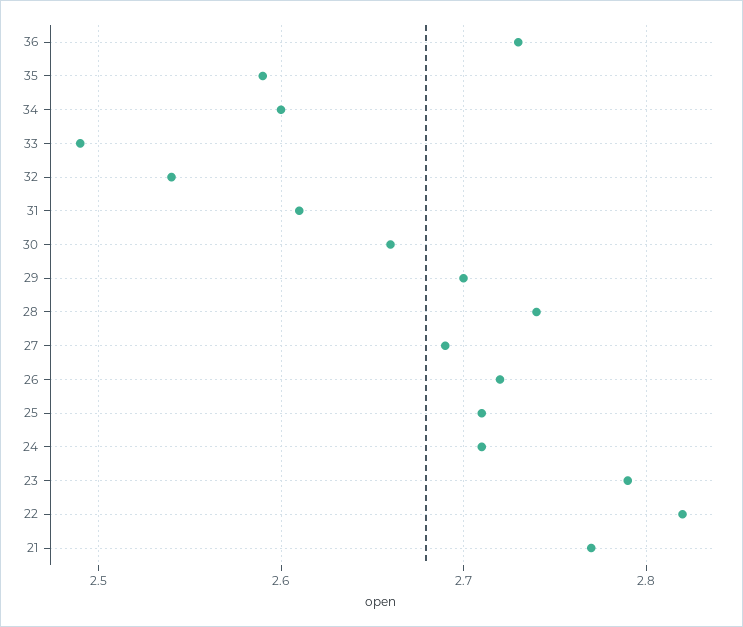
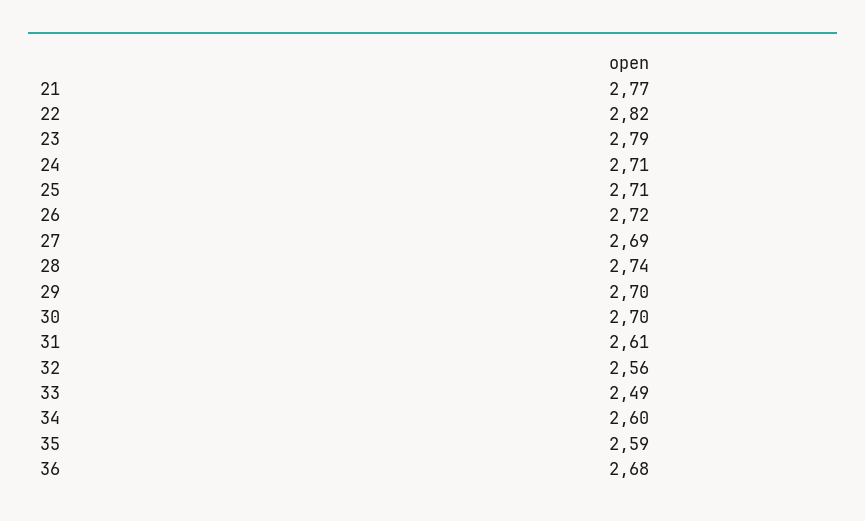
  {
-   "36": 2.73,
+   "36": 2.68,
    "35": 2.59,
    "34": 2.6,
    "33": 2.49,
-   "32": 2.54,
+   "32": 2.56,
    "31": 2.61,
-   "30": 2.66,
+   "30": 2.7,
    "29": 2.7,
    "28": 2.74,
    "27": 2.69,
    "26": 2.72,
    "25": 2.71,
    "24": 2.71,
    "23": 2.79,
    "22": 2.82,
    "21": 2.77
  }

